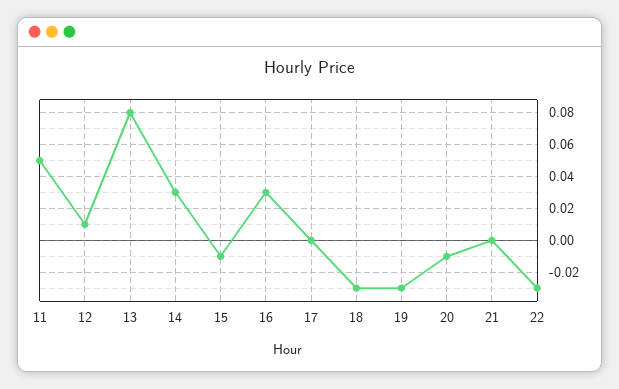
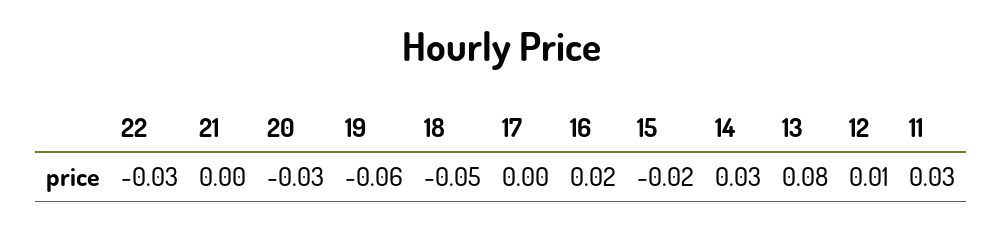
  {
-   "11": 0.05,
+   "11": 0.03,
    "12": 0.01,
    "13": 0.08,
    "14": 0.03,
-   "15": -0.01,
+   "15": -0.02,
-   "16": 0.03,
+   "16": 0.02,
    "17": 0,
-   "18": -0.03,
+   "18": -0.05,
-   "19": -0.03,
+   "19": -0.06,
-   "20": -0.01,
+   "20": -0.03,
    "21": 0,
    "22": -0.03
  }

